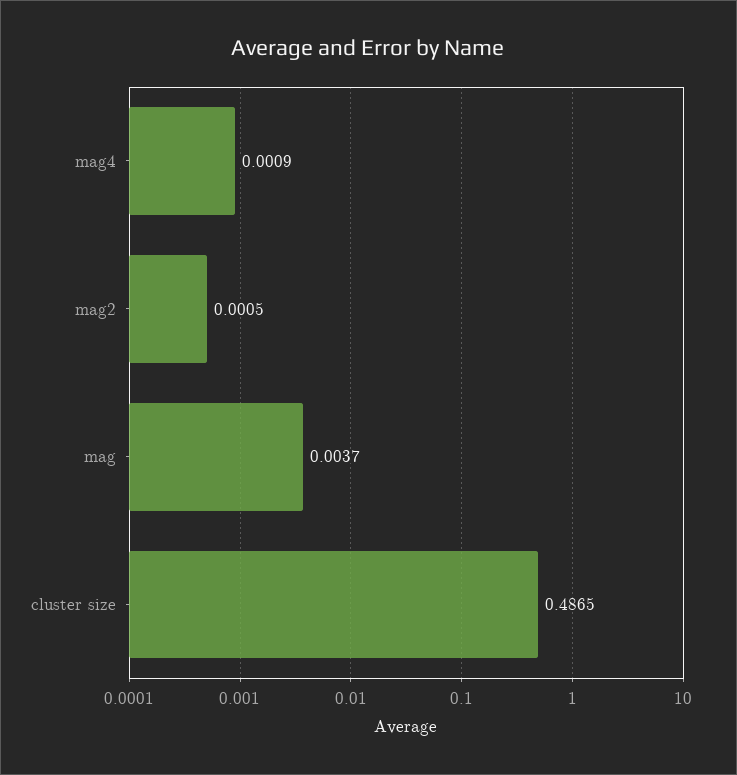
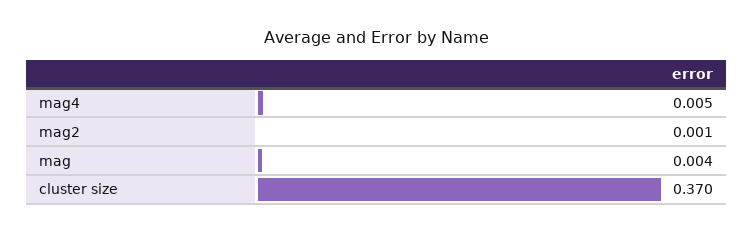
  {
-   "mag4": 0.0009,
+   "mag4": 0.005,
    "mag2": 0.0005,
    "mag": 0.0037,
-   "cluster size": 0.4865
+   "cluster size": 0.37
  }

